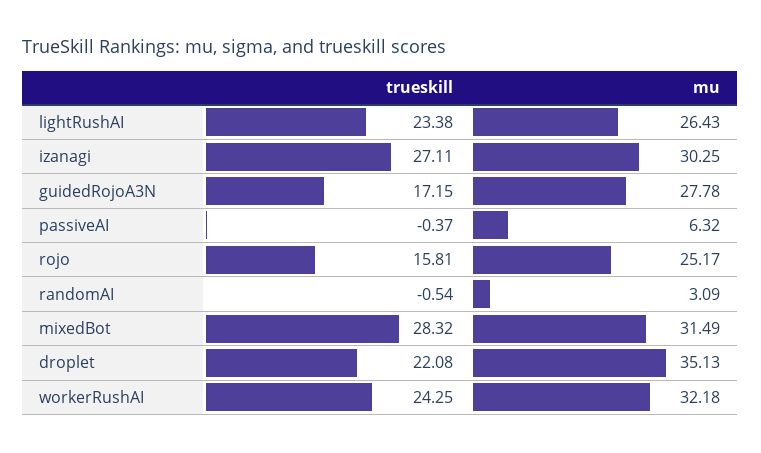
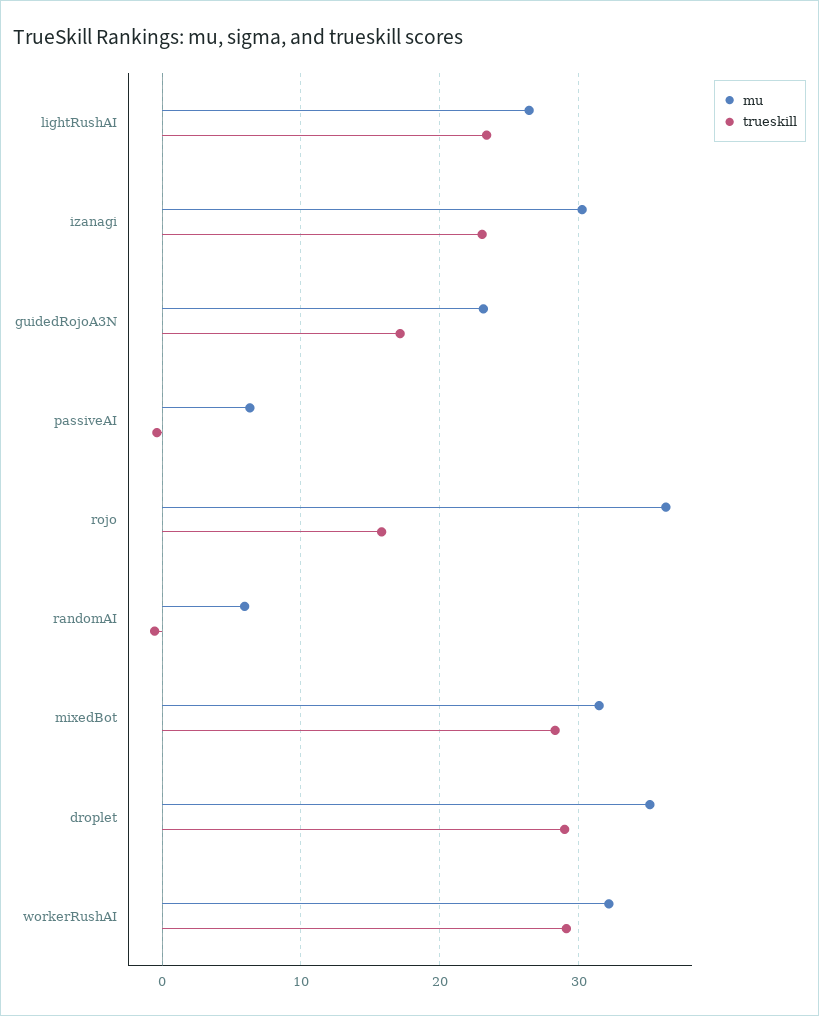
  {
    "trueskill": {
      "lightRushAI": 23.38,
-     "izanagi": 27.11,
+     "izanagi": 23,
      "guidedRojoA3N": 17.15,
      "passiveAI": -0.37,
      "rojo": 15.81,
      "randomAI": -0.54,
      "mixedBot": 28.32,
-     "droplet": 22.08,
+     "droplet": 29,
-     "workerRushAI": 24.25
+     "workerRushAI": 29
    },
    "mu": {
      "lightRushAI": 26.43,
      "izanagi": 30.25,
-     "guidedRojoA3N": 27.78,
+     "guidedRojoA3N": 23,
      "passiveAI": 6.32,
-     "rojo": 25.17,
+     "rojo": 36,
-     "randomAI": 3.09,
+     "randomAI": 6,
      "mixedBot": 31.49,
      "droplet": 35.13,
      "workerRushAI": 32.18
    }
  }

